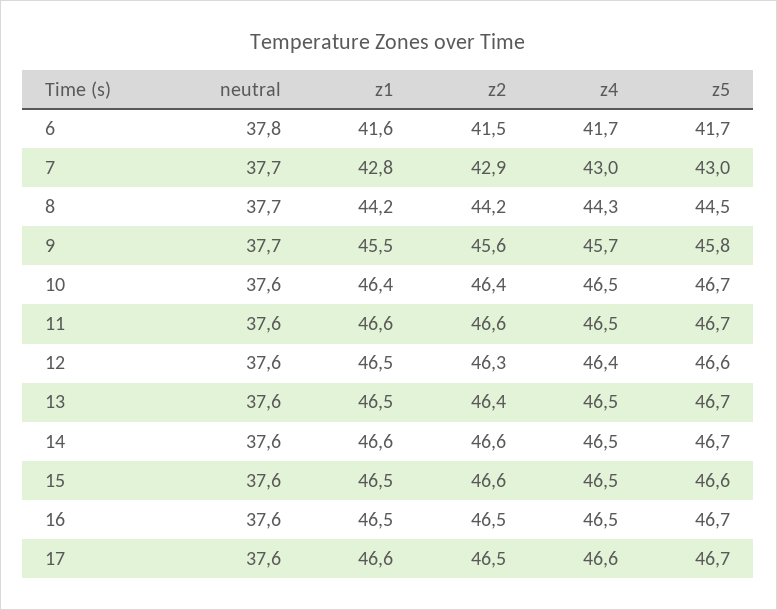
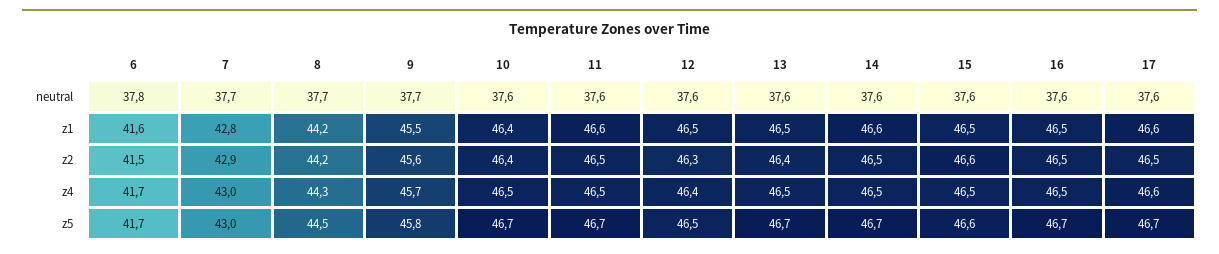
  {
    "neutral": {
      "6": 37.8,
      "7": 37.7,
      "8": 37.7,
      "9": 37.7,
      "10": 37.6,
      "11": 37.6,
      "12": 37.6,
      "13": 37.6,
      "14": 37.6,
      "15": 37.6,
      "16": 37.6,
      "17": 37.6
    },
    "z1": {
      "6": 41.6,
      "7": 42.8,
      "8": 44.2,
      "9": 45.5,
      "10": 46.4,
      "11": 46.6,
      "12": 46.5,
      "13": 46.5,
      "14": 46.6,
      "15": 46.5,
      "16": 46.5,
      "17": 46.6
    },
    "z2": {
      "6": 41.5,
      "7": 42.9,
      "8": 44.2,
      "9": 45.6,
      "10": 46.4,
-     "11": 46.6,
+     "11": 46.5,
      "12": 46.3,
      "13": 46.4,
-     "14": 46.6,
+     "14": 46.5,
      "15": 46.6,
      "16": 46.5,
      "17": 46.5
    },
    "z4": {
      "6": 41.7,
      "7": 43,
      "8": 44.3,
      "9": 45.7,
      "10": 46.5,
      "11": 46.5,
      "12": 46.4,
      "13": 46.5,
      "14": 46.5,
      "15": 46.5,
      "16": 46.5,
      "17": 46.6
    },
    "z5": {
      "6": 41.7,
      "7": 43,
      "8": 44.5,
      "9": 45.8,
      "10": 46.7,
      "11": 46.7,
-     "12": 46.6,
+     "12": 46.5,
      "13": 46.7,
      "14": 46.7,
      "15": 46.6,
      "16": 46.7,
      "17": 46.7
    }
  }

